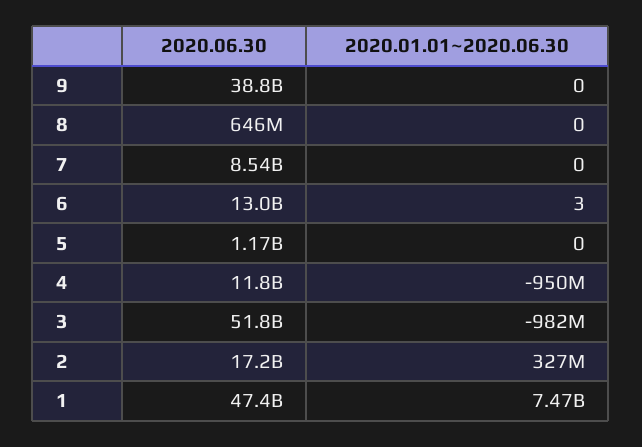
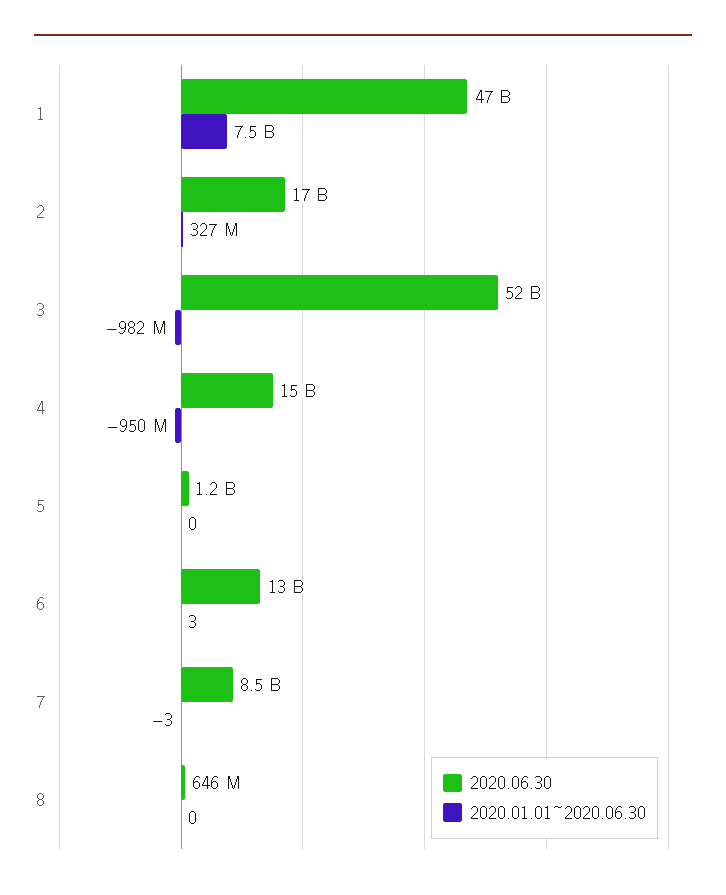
  {
    "2020.06.30": {
-     "9": 38800000000,
      "8": 646000000,
      "7": 8540000000,
      "6": 13000000000,
      "5": 1170000000,
-     "4": 11800000000,
+     "4": 15000000000,
      "3": 51800000000,
      "2": 17200000000,
      "1": 47400000000
    },
    "2020.01.01~2020.06.30": {
-     "9": 0,
      "8": 0,
-     "7": 0,
+     "7": -3,
      "6": 3,
      "5": 0,
      "4": -950000000,
      "3": -982000000,
      "2": 327000000,
      "1": 7470000000
    }
  }

